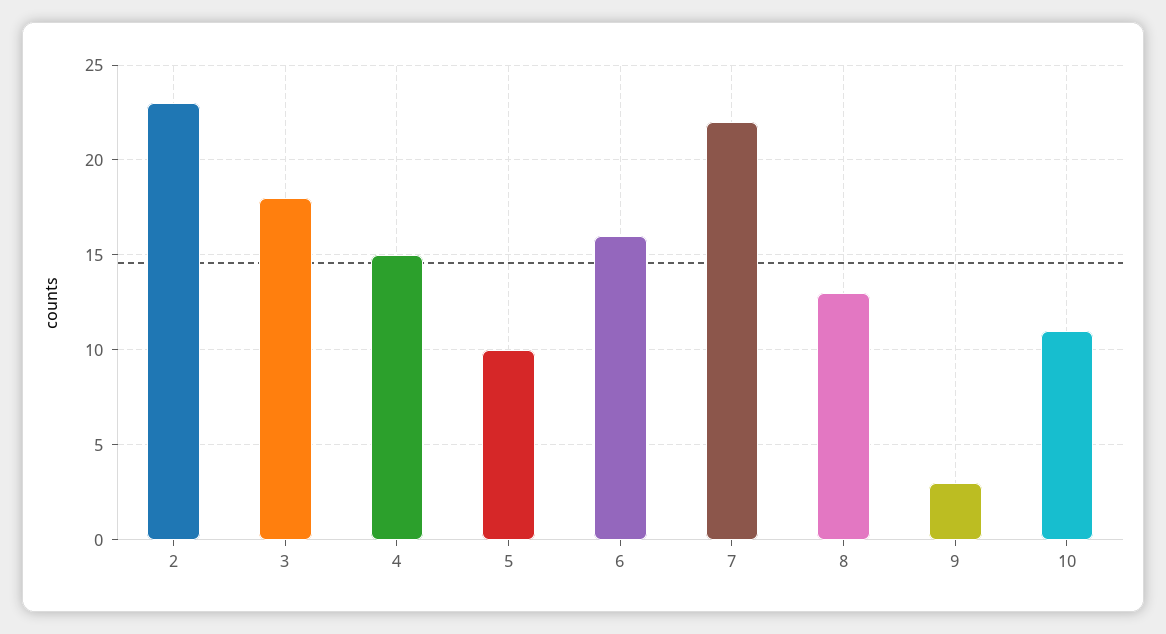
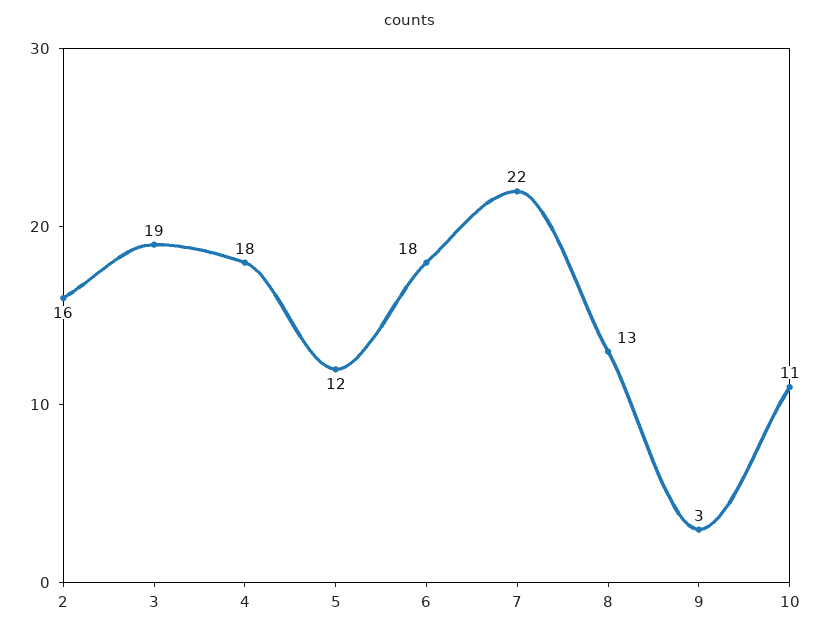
  {
-   "2": 23,
+   "2": 16,
-   "3": 18,
+   "3": 19,
-   "4": 15,
+   "4": 18,
-   "5": 10,
+   "5": 12,
-   "6": 16,
+   "6": 18,
    "7": 22,
    "8": 13,
    "9": 3,
    "10": 11
  }

